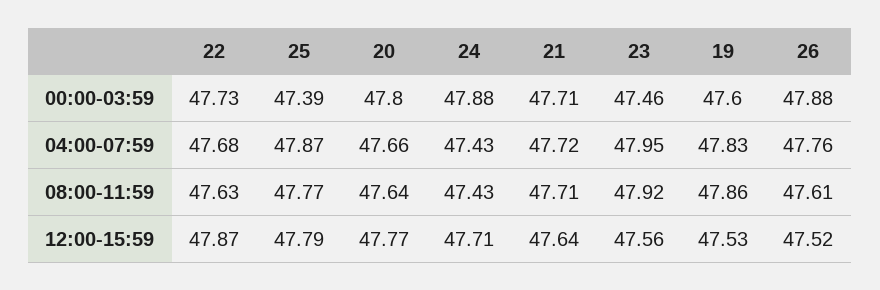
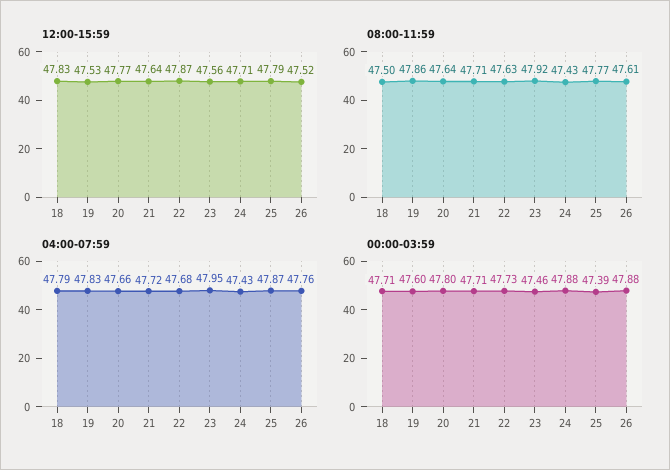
  {
    "00:00-03:59": {
      "22": 47.73,
      "25": 47.39,
      "20": 47.8,
      "24": 47.88,
      "21": 47.71,
      "23": 47.46,
      "19": 47.6,
-     "26": 47.88
+     "26": 47.88,
+     "18": 47.71
    },
    "04:00-07:59": {
      "22": 47.68,
      "25": 47.87,
      "20": 47.66,
      "24": 47.43,
      "21": 47.72,
      "23": 47.95,
      "19": 47.83,
-     "26": 47.76
+     "26": 47.76,
+     "18": 47.79
    },
    "08:00-11:59": {
      "22": 47.63,
      "25": 47.77,
      "20": 47.64,
      "24": 47.43,
      "21": 47.71,
      "23": 47.92,
      "19": 47.86,
-     "26": 47.61
+     "26": 47.61,
+     "18": 47.5
    },
    "12:00-15:59": {
      "22": 47.87,
      "25": 47.79,
      "20": 47.77,
      "24": 47.71,
      "21": 47.64,
      "23": 47.56,
      "19": 47.53,
-     "26": 47.52
+     "26": 47.52,
+     "18": 47.83
    }
  }

